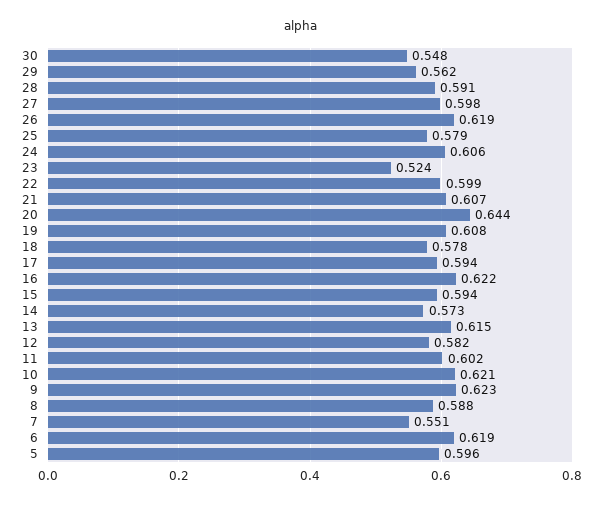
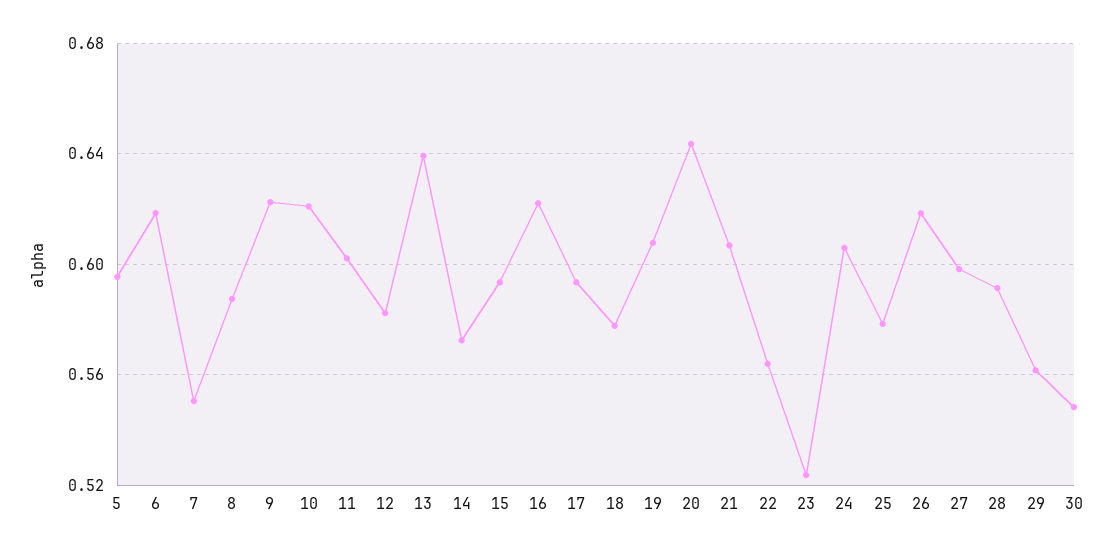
  {
    "30": 0.548,
    "29": 0.562,
    "28": 0.591,
    "27": 0.598,
    "26": 0.619,
    "25": 0.579,
    "24": 0.606,
    "23": 0.524,
-   "22": 0.599,
+   "22": 0.565,
    "21": 0.607,
    "20": 0.644,
    "19": 0.608,
    "18": 0.578,
    "17": 0.594,
    "16": 0.622,
    "15": 0.594,
    "14": 0.573,
-   "13": 0.615,
+   "13": 0.64,
    "12": 0.582,
    "11": 0.602,
    "10": 0.621,
    "9": 0.623,
    "8": 0.588,
    "7": 0.551,
    "6": 0.619,
    "5": 0.596
  }

